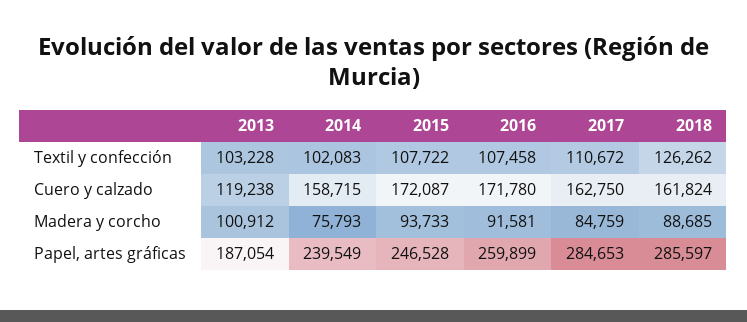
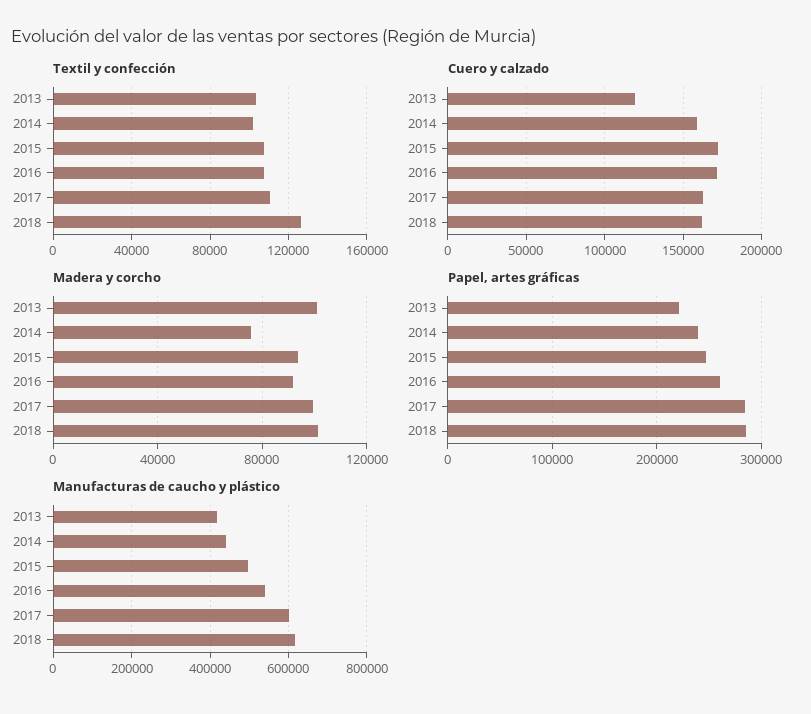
  {
    "Textil y confección": {
      "2013": 103228,
      "2014": 102083,
      "2015": 107722,
      "2016": 107458,
      "2017": 110672,
      "2018": 126262
    },
    "Cuero y calzado": {
      "2013": 119238,
      "2014": 158715,
      "2015": 172087,
      "2016": 171780,
      "2017": 162750,
      "2018": 161824
    },
    "Madera y corcho": {
      "2013": 100912,
      "2014": 75793,
      "2015": 93733,
      "2016": 91581,
-     "2017": 84759,
+     "2017": 100000,
-     "2018": 88685
+     "2018": 100000
    },
    "Papel, artes gráficas": {
-     "2013": 187054,
+     "2013": 220000,
      "2014": 239549,
      "2015": 246528,
      "2016": 259899,
      "2017": 284653,
      "2018": 285597
-   }
+   },
+   "Manufacturas de caucho y plástico": {
+     "2013": 420000,
+     "2014": 440000,
+     "2015": 500000,
+     "2016": 540000,
+     "2017": 600000,
+     "2018": 620000
+   }
  }

